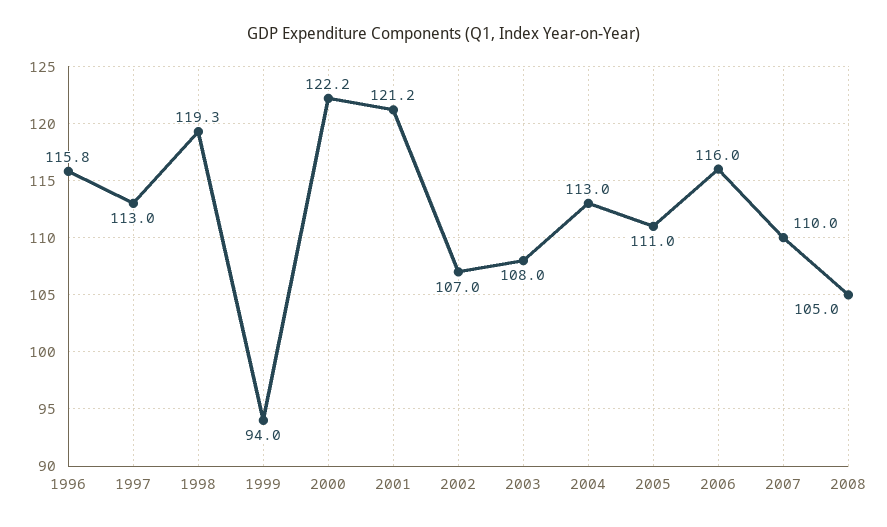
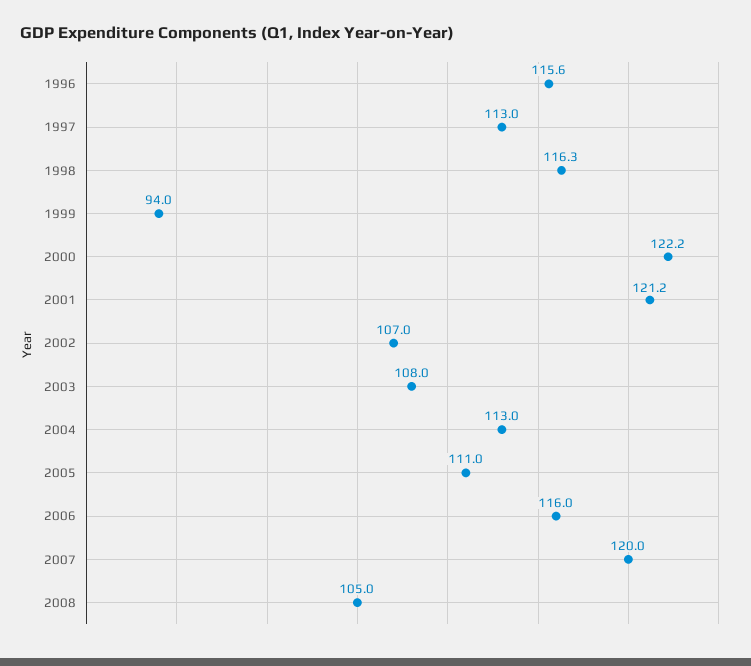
  {
-   "1996": 115.8,
+   "1996": 115.6,
    "1997": 113,
-   "1998": 119.3,
+   "1998": 116.3,
    "1999": 94,
    "2000": 122.2,
    "2001": 121.2,
    "2002": 107,
    "2003": 108,
    "2004": 113,
    "2005": 111,
    "2006": 116,
-   "2007": 110,
+   "2007": 120,
    "2008": 105
  }

